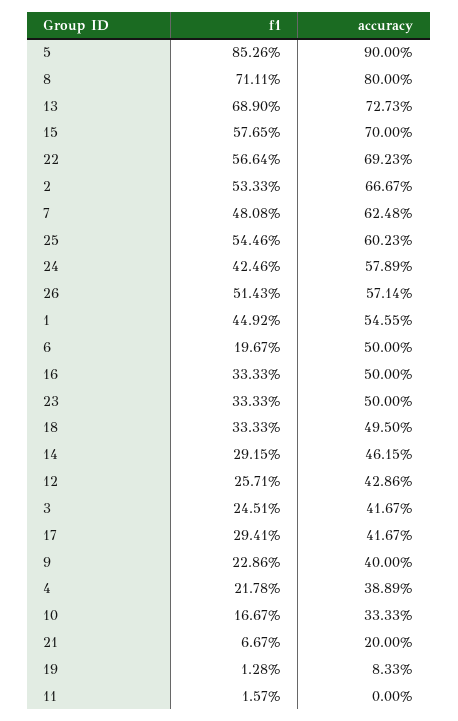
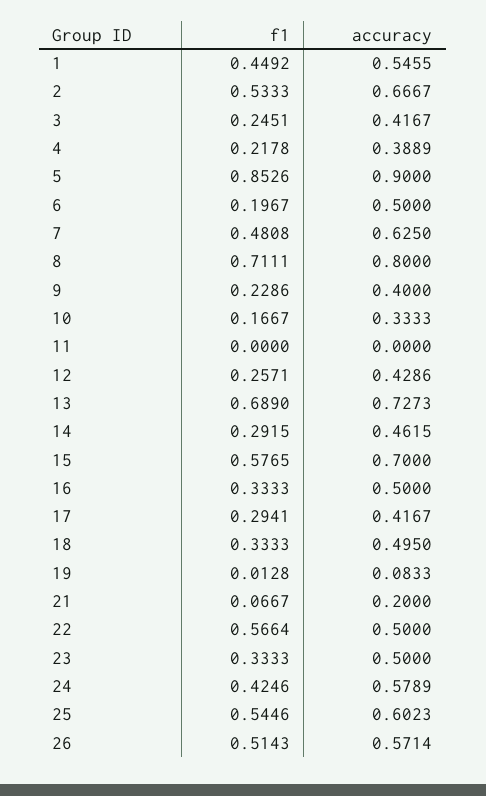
  {
    "f1": {
      "5": 0.8526,
      "8": 0.7111,
      "13": 0.689,
      "15": 0.5765,
      "22": 0.5664,
      "2": 0.5333,
      "7": 0.4808,
      "25": 0.5446,
      "24": 0.4246,
      "26": 0.5143,
      "1": 0.4492,
      "6": 0.1967,
      "16": 0.3333,
      "23": 0.3333,
      "18": 0.3333,
      "14": 0.2915,
      "12": 0.2571,
      "3": 0.2451,
      "17": 0.2941,
      "9": 0.2286,
      "4": 0.2178,
      "10": 0.1667,
      "21": 0.0667,
      "19": 0.0128,
-     "11": 0.0157
+     "11": 0
    },
    "accuracy": {
      "5": 0.9,
      "8": 0.8,
      "13": 0.7273,
      "15": 0.7,
-     "22": 0.6923,
+     "22": 0.5,
      "2": 0.6667,
-     "7": 0.6248,
+     "7": 0.625,
      "25": 0.6023,
      "24": 0.5789,
      "26": 0.5714,
      "1": 0.5455,
      "6": 0.5,
      "16": 0.5,
      "23": 0.5,
      "18": 0.495,
      "14": 0.4615,
      "12": 0.4286,
      "3": 0.4167,
      "17": 0.4167,
      "9": 0.4,
      "4": 0.3889,
      "10": 0.3333,
      "21": 0.2,
      "19": 0.0833,
      "11": 0
    }
  }

